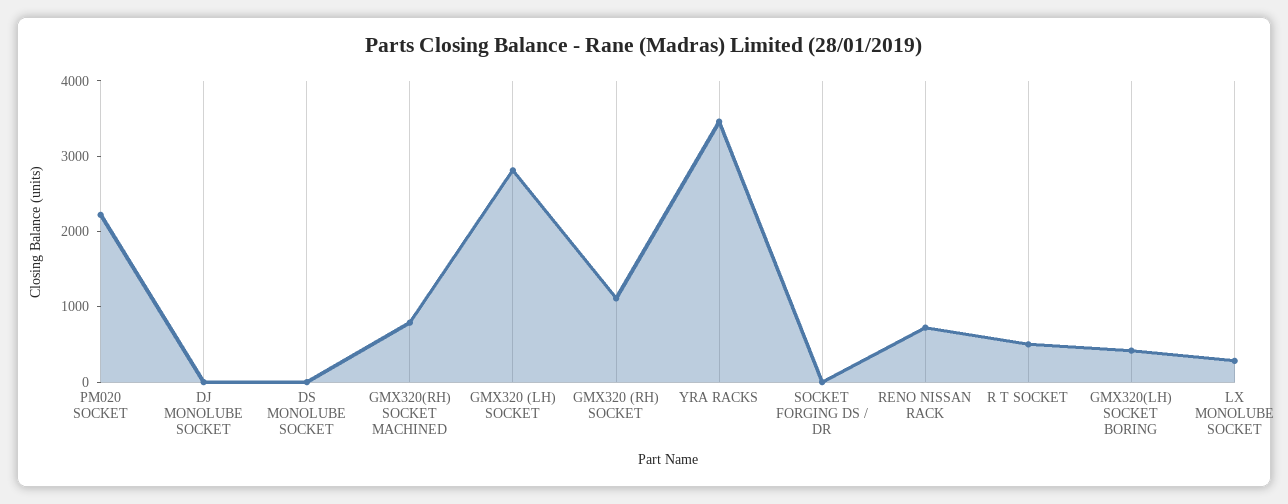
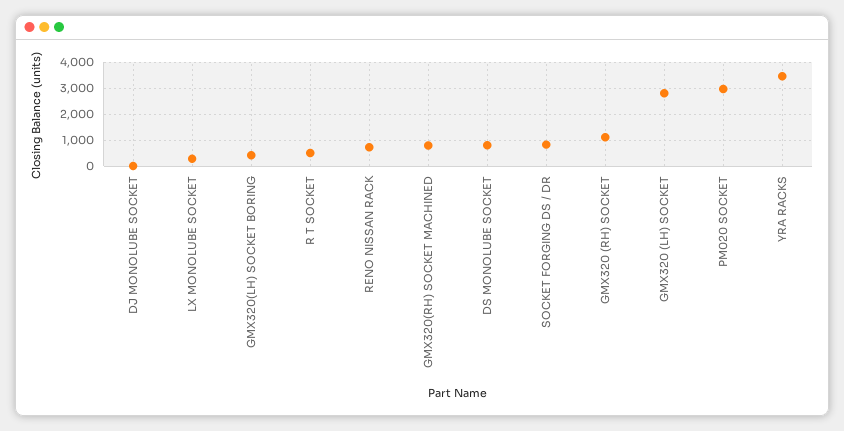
  {
-   "PM020 SOCKET": 2200,
+   "PM020 SOCKET": 3000,
    "DJ MONOLUBE SOCKET": 0,
-   "DS MONOLUBE SOCKET": 0,
+   "DS MONOLUBE SOCKET": 750,
    "GMX320(RH) SOCKET MACHINED": 800,
    "GMX320 (LH) SOCKET": 2800,
    "GMX320 (RH) SOCKET": 1200,
    "YRA RACKS": 3400,
-   "SOCKET FORGING DS / DR": 0,
+   "SOCKET FORGING DS / DR": 750,
    "RENO NISSAN RACK": 800,
    "R T SOCKET": 600,
    "GMX320(LH) SOCKET BORING": 400,
    "LX MONOLUBE SOCKET": 200
  }

